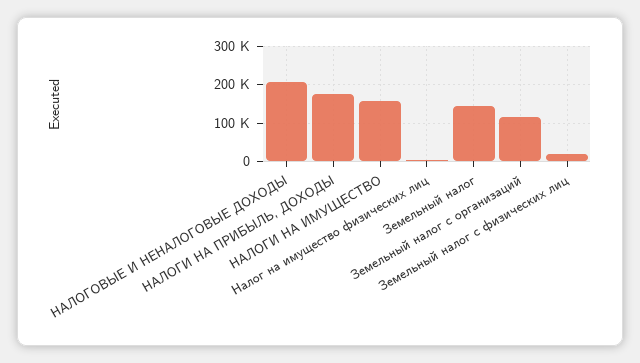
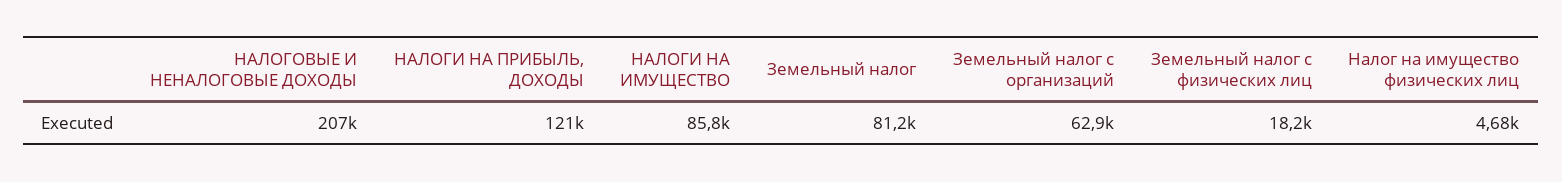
  {
    "НАЛОГОВЫЕ И НЕНАЛОГОВЫЕ ДОХОДЫ": 207000,
-   "НАЛОГИ НА ПРИБЫЛЬ, ДОХОДЫ": 180000,
+   "НАЛОГИ НА ПРИБЫЛЬ, ДОХОДЫ": 121000,
-   "НАЛОГИ НА ИМУЩЕСТВО": 160000,
+   "НАЛОГИ НА ИМУЩЕСТВО": 85800,
    "Налог на имущество физических лиц": 4680,
-   "Земельный налог": 140000,
+   "Земельный налог": 81200,
-   "Земельный налог с организаций": 120000,
+   "Земельный налог с организаций": 62900,
    "Земельный налог с физических лиц": 18200
  }

